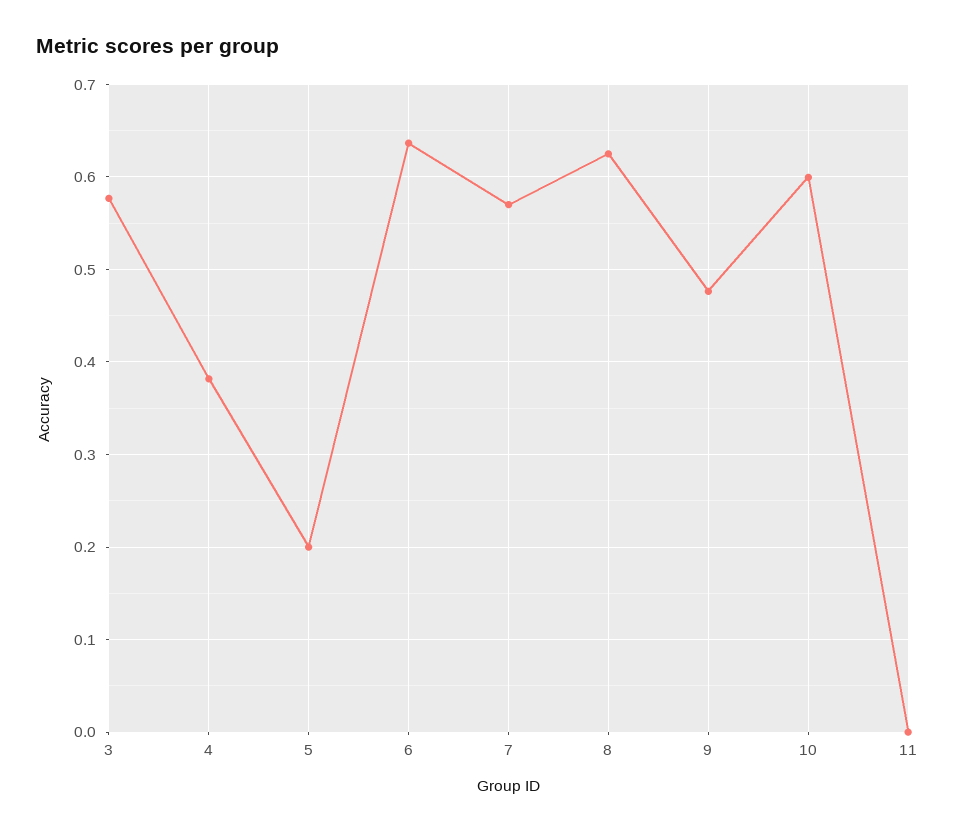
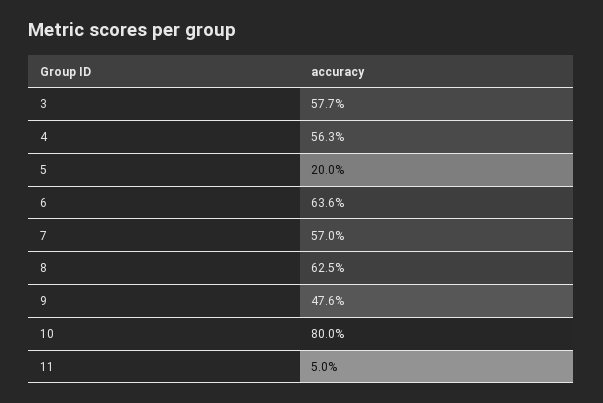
  {
    "3": 0.577,
-   "4": 0.38,
+   "4": 0.563,
    "5": 0.2,
    "6": 0.636,
    "7": 0.57,
    "8": 0.625,
    "9": 0.476,
-   "10": 0.6,
+   "10": 0.8,
-   "11": 0
+   "11": 0.05
  }

